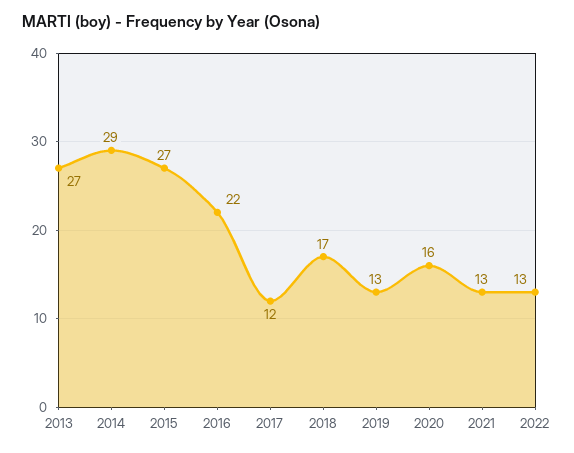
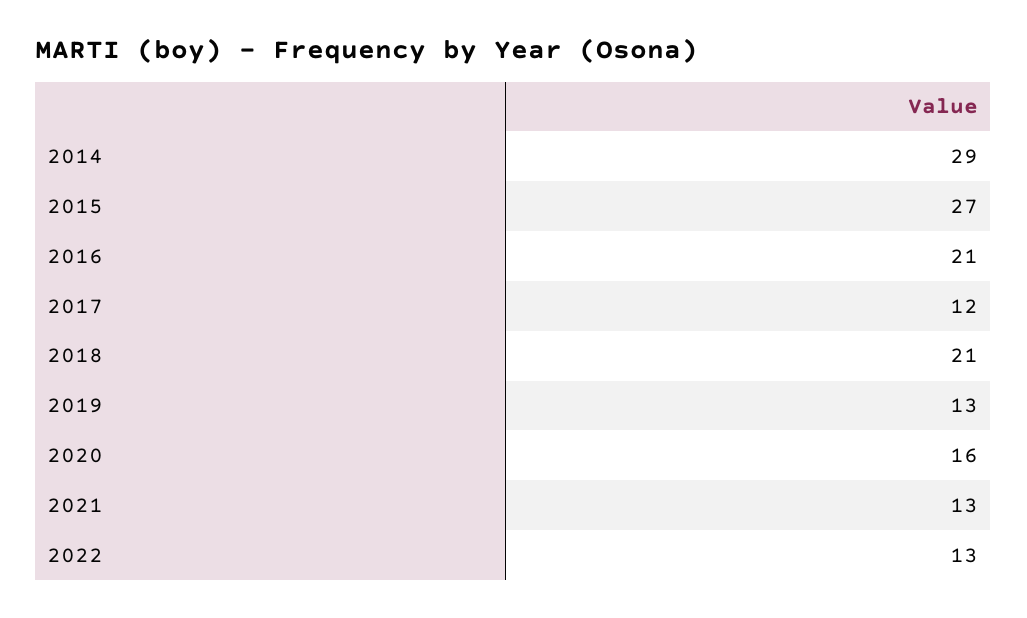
  {
-   "2013": 27,
    "2014": 29,
    "2015": 27,
-   "2016": 22,
+   "2016": 21,
    "2017": 12,
-   "2018": 17,
+   "2018": 21,
    "2019": 13,
    "2020": 16,
    "2021": 13,
    "2022": 13
  }

